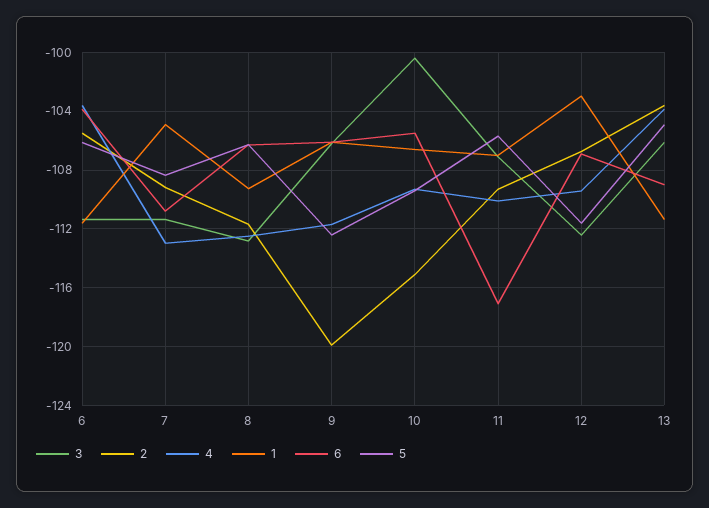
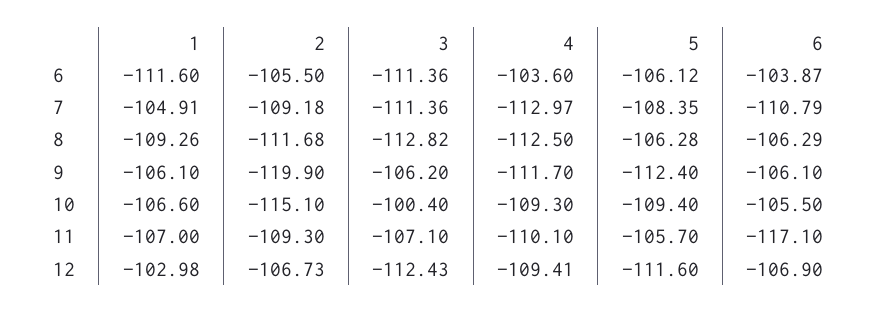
  {
    "3": {
      "6": -111.36,
      "7": -111.36,
      "8": -112.82,
      "9": -106.2,
      "10": -100.4,
      "11": -107.1,
-     "12": -112.43,
+     "12": -112.43
-     "13": -106
    },
    "2": {
      "6": -105.5,
      "7": -109.18,
      "8": -111.68,
      "9": -119.9,
      "10": -115.1,
      "11": -109.3,
-     "12": -106.73,
+     "12": -106.73
-     "13": -103.5
    },
    "4": {
      "6": -103.6,
      "7": -112.97,
      "8": -112.5,
      "9": -111.7,
      "10": -109.3,
      "11": -110.1,
-     "12": -109.41,
+     "12": -109.41
-     "13": -104
    },
    "1": {
      "6": -111.6,
      "7": -104.91,
      "8": -109.26,
      "9": -106.1,
      "10": -106.6,
      "11": -107,
-     "12": -102.98,
+     "12": -102.98
-     "13": -111.5
    },
    "6": {
      "6": -103.87,
      "7": -110.79,
      "8": -106.29,
      "9": -106.1,
      "10": -105.5,
      "11": -117.1,
-     "12": -106.9,
+     "12": -106.9
-     "13": -109
    },
    "5": {
      "6": -106.12,
      "7": -108.35,
      "8": -106.28,
      "9": -112.4,
      "10": -109.4,
      "11": -105.7,
-     "12": -111.6,
+     "12": -111.6
-     "13": -105
    }
  }

